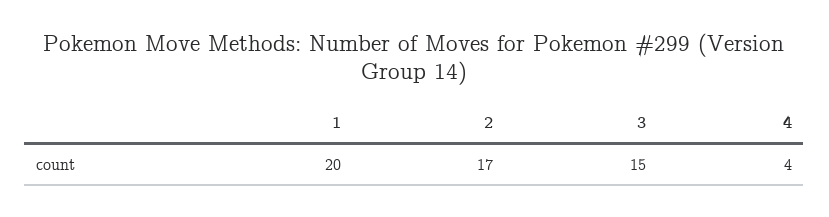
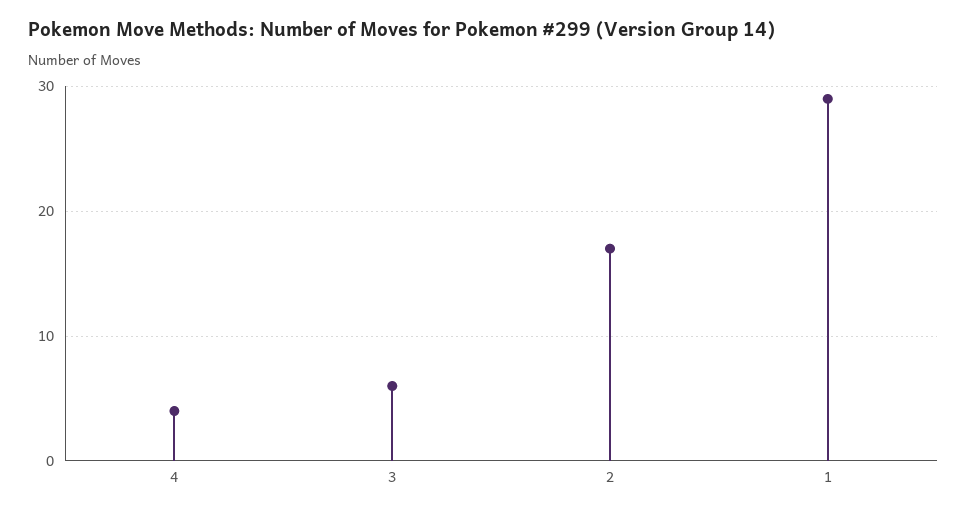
  {
-   "1": 20,
+   "1": 29,
    "2": 17,
-   "3": 15,
+   "3": 6,
    "4": 4
  }

